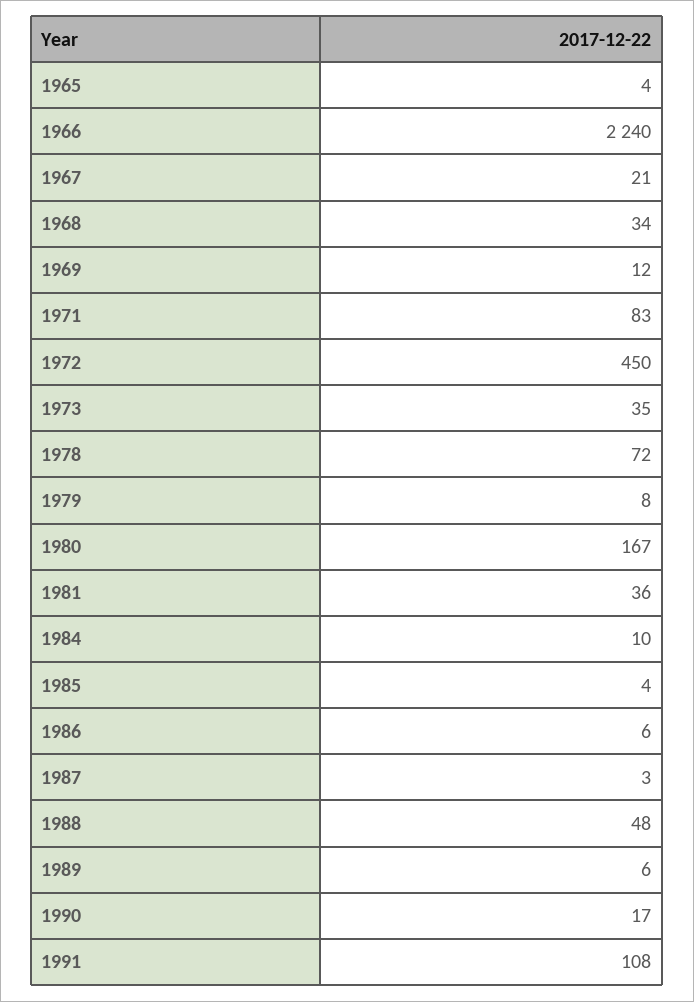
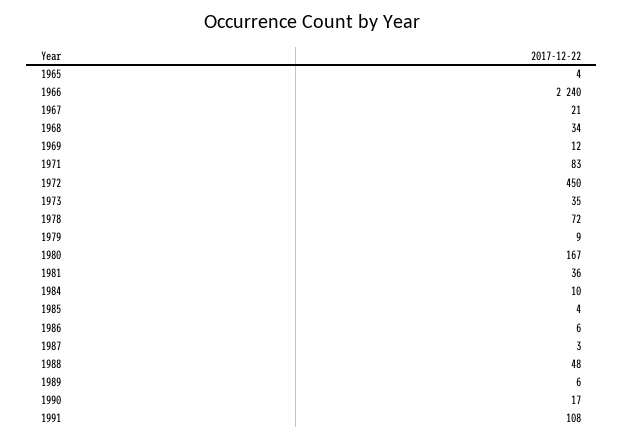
  {
    "1965": 4,
    "1966": 2240,
    "1967": 21,
    "1968": 34,
    "1969": 12,
    "1971": 83,
    "1972": 450,
    "1973": 35,
    "1978": 72,
-   "1979": 8,
+   "1979": 9,
    "1980": 167,
    "1981": 36,
    "1984": 10,
    "1985": 4,
    "1986": 6,
    "1987": 3,
    "1988": 48,
    "1989": 6,
    "1990": 17,
    "1991": 108
  }

